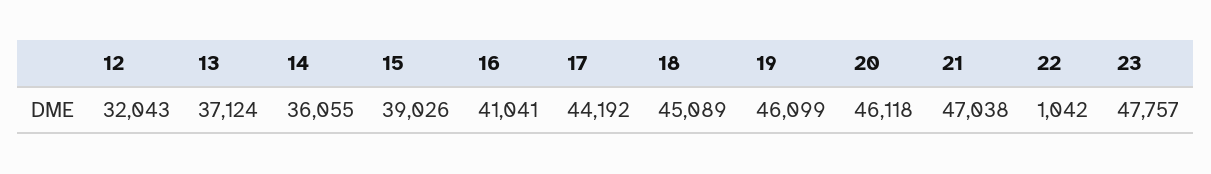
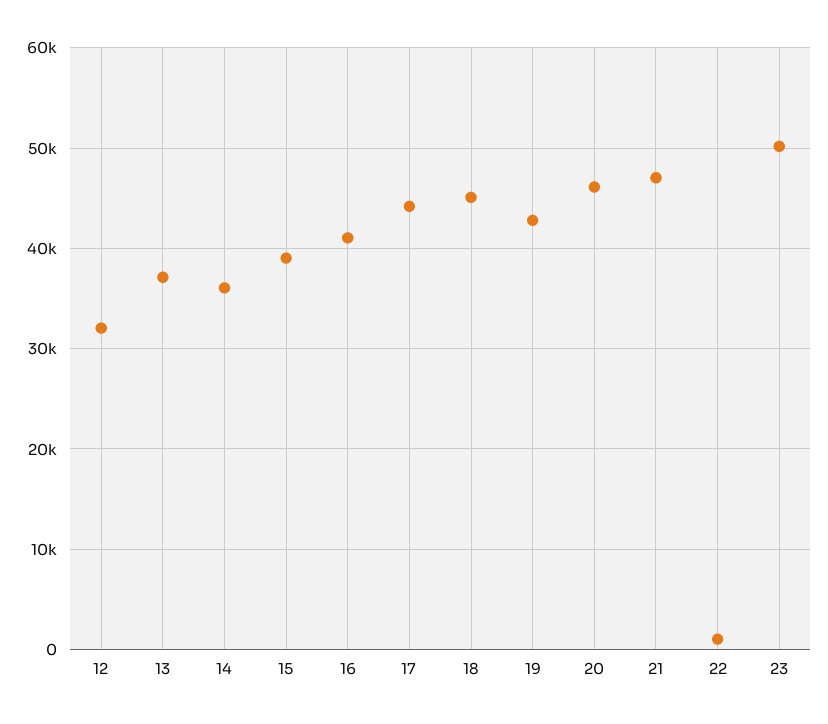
  {
    "12": 32043,
    "13": 37124,
    "14": 36055,
    "15": 39026,
    "16": 41041,
    "17": 44192,
    "18": 45089,
-   "19": 46099,
+   "19": 43000,
    "20": 46118,
    "21": 47038,
    "22": 1042,
-   "23": 47757
+   "23": 50000
  }

